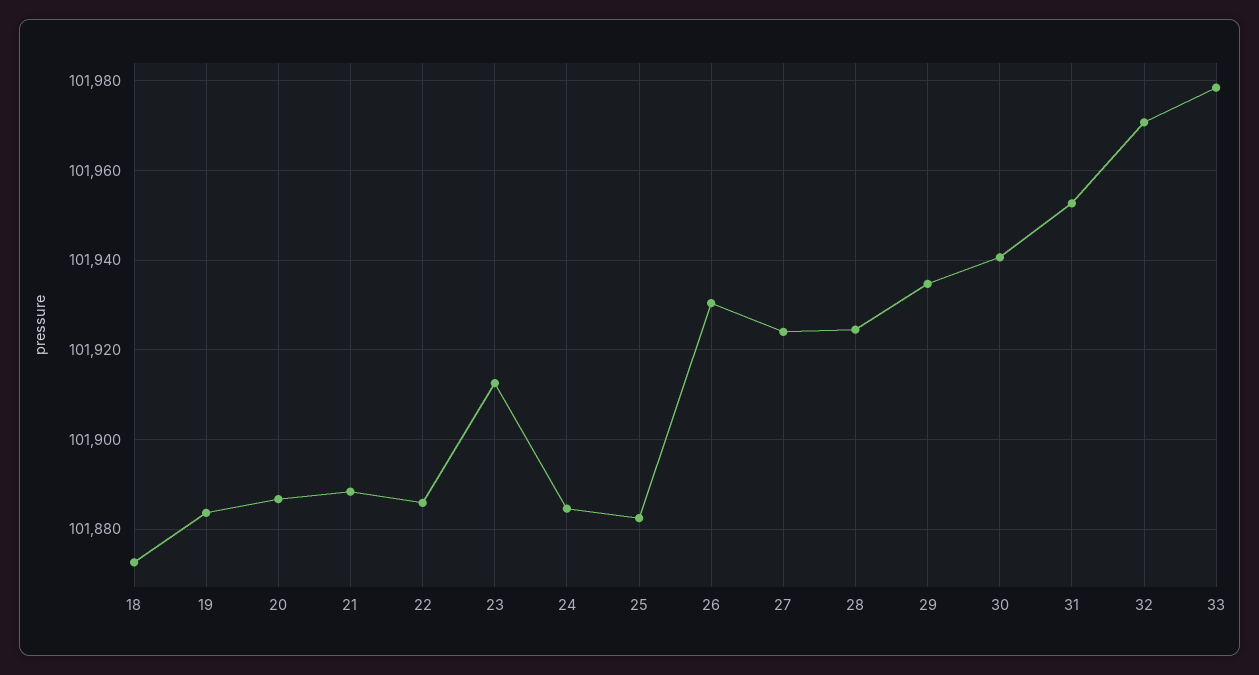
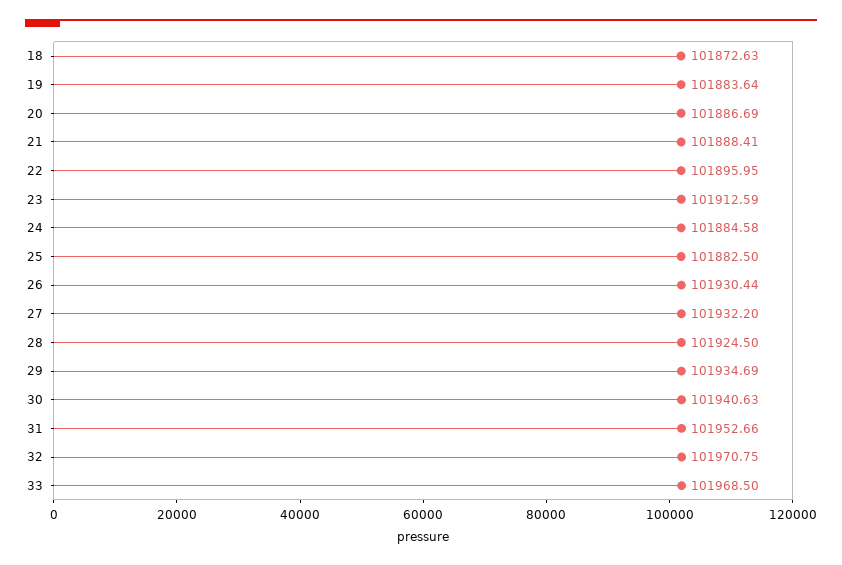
  {
    "18": 101872.63,
    "19": 101883.64,
    "20": 101886.69,
    "21": 101888.41,
-   "22": 101886,
+   "22": 101895.95,
    "23": 101912.59,
    "24": 101884.58,
    "25": 101882.5,
    "26": 101930.44,
-   "27": 101924,
+   "27": 101932.2,
    "28": 101924.5,
    "29": 101934.69,
    "30": 101940.63,
    "31": 101952.66,
    "32": 101970.75,
-   "33": 101978
+   "33": 101968.5
  }

